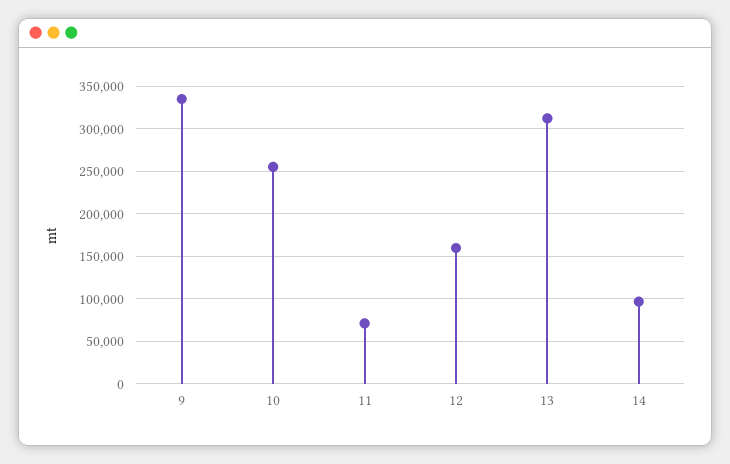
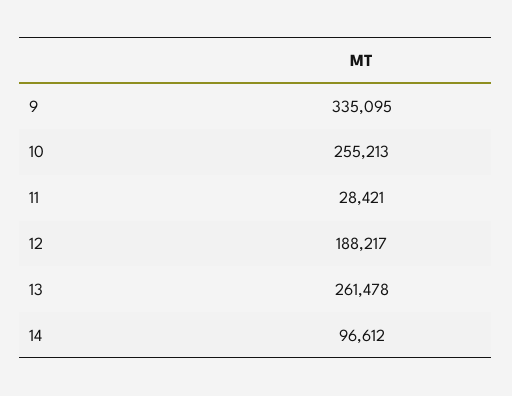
  {
    "9": 335095,
    "10": 255213,
-   "11": 70000,
+   "11": 28421,
-   "12": 160000,
+   "12": 188217,
-   "13": 310000,
+   "13": 261478,
    "14": 96612
  }

